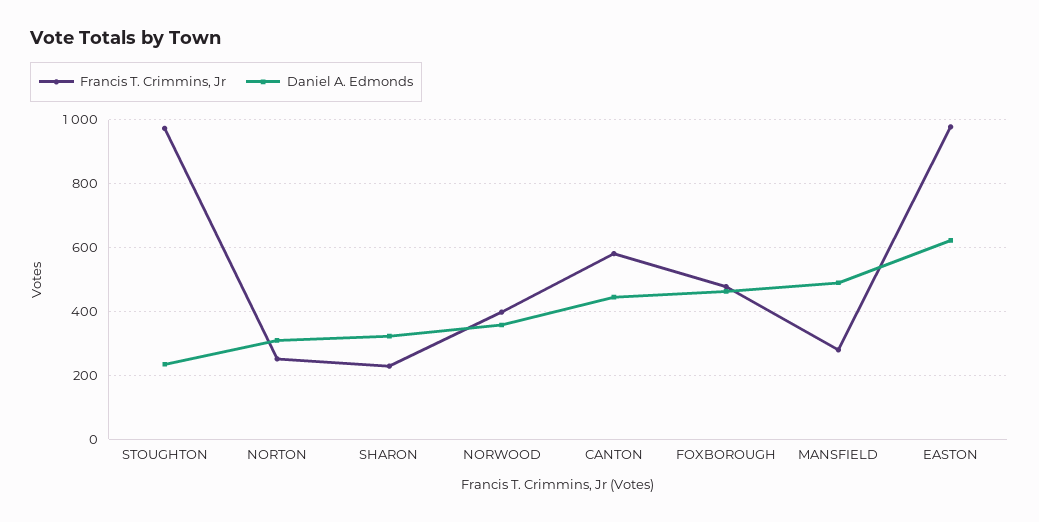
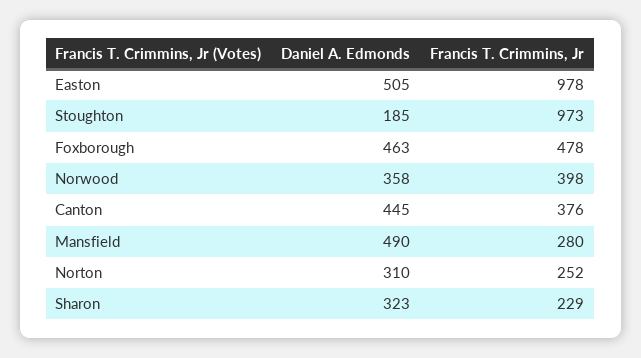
  {
    "Francis T. Crimmins, Jr": {
      "STOUGHTON": 973,
      "NORTON": 252,
      "SHARON": 229,
      "NORWOOD": 398,
-     "CANTON": 580,
+     "CANTON": 376,
      "FOXBOROUGH": 478,
      "MANSFIELD": 280,
      "EASTON": 978
    },
    "Daniel A. Edmonds": {
-     "STOUGHTON": 240,
+     "STOUGHTON": 185,
      "NORTON": 310,
      "SHARON": 323,
      "NORWOOD": 358,
      "CANTON": 445,
      "FOXBOROUGH": 463,
      "MANSFIELD": 490,
-     "EASTON": 620
+     "EASTON": 505
    }
  }

